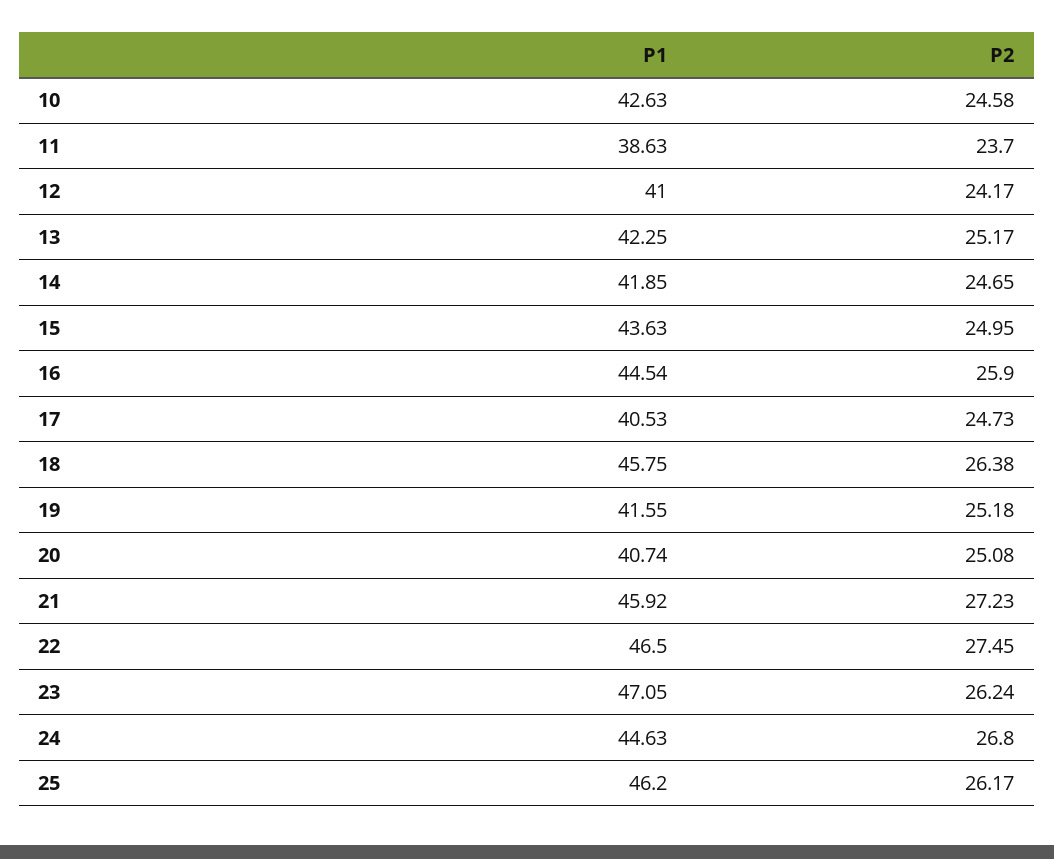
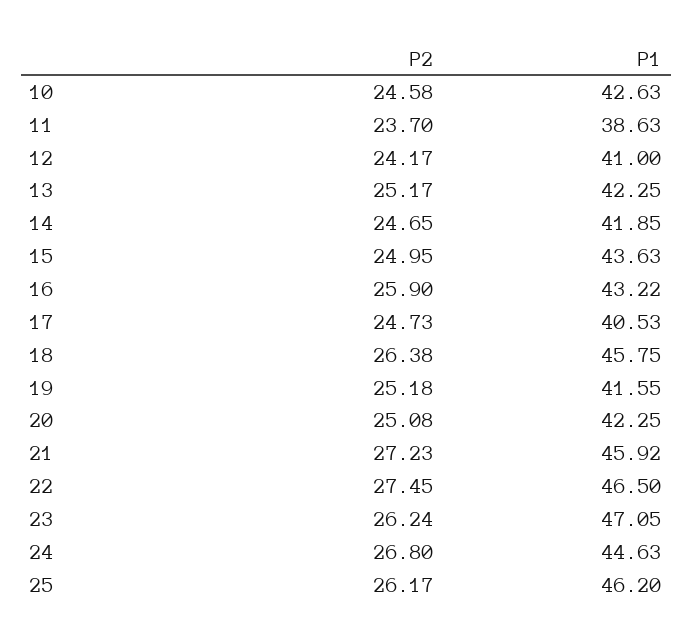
  {
    "P1": {
      "10": 42.63,
      "11": 38.63,
      "12": 41,
      "13": 42.25,
      "14": 41.85,
      "15": 43.63,
-     "16": 44.54,
+     "16": 43.22,
      "17": 40.53,
      "18": 45.75,
      "19": 41.55,
-     "20": 40.74,
+     "20": 42.25,
      "21": 45.92,
      "22": 46.5,
      "23": 47.05,
      "24": 44.63,
      "25": 46.2
    },
    "P2": {
      "10": 24.58,
      "11": 23.7,
      "12": 24.17,
      "13": 25.17,
      "14": 24.65,
      "15": 24.95,
      "16": 25.9,
      "17": 24.73,
      "18": 26.38,
      "19": 25.18,
      "20": 25.08,
      "21": 27.23,
      "22": 27.45,
      "23": 26.24,
      "24": 26.8,
      "25": 26.17
    }
  }

